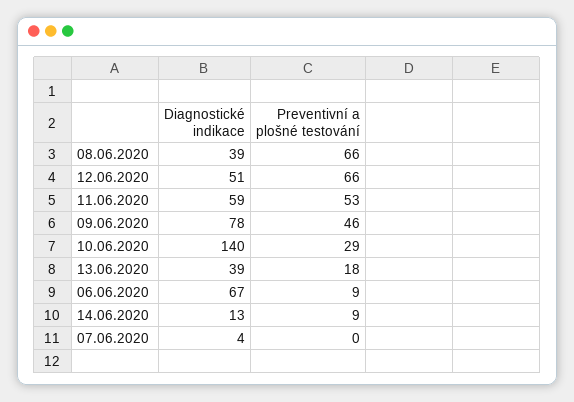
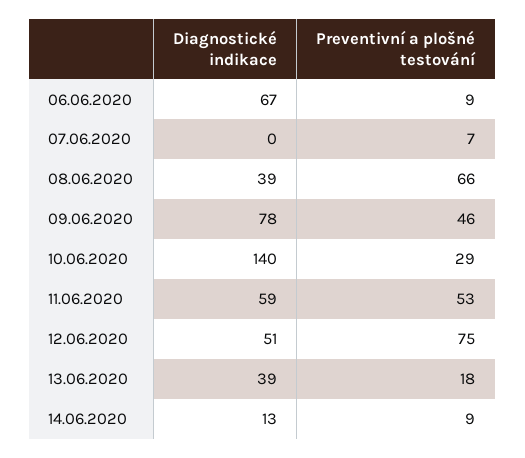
  {
    "Diagnostické indikace": {
      "08.06.2020": 39,
      "12.06.2020": 51,
      "11.06.2020": 59,
      "09.06.2020": 78,
      "10.06.2020": 140,
      "13.06.2020": 39,
      "06.06.2020": 67,
      "14.06.2020": 13,
-     "07.06.2020": 4
+     "07.06.2020": 0
    },
    "Preventivní a plošné testování": {
      "08.06.2020": 66,
-     "12.06.2020": 66,
+     "12.06.2020": 75,
      "11.06.2020": 53,
      "09.06.2020": 46,
      "10.06.2020": 29,
      "13.06.2020": 18,
      "06.06.2020": 9,
      "14.06.2020": 9,
-     "07.06.2020": 0
+     "07.06.2020": 7
    }
  }

